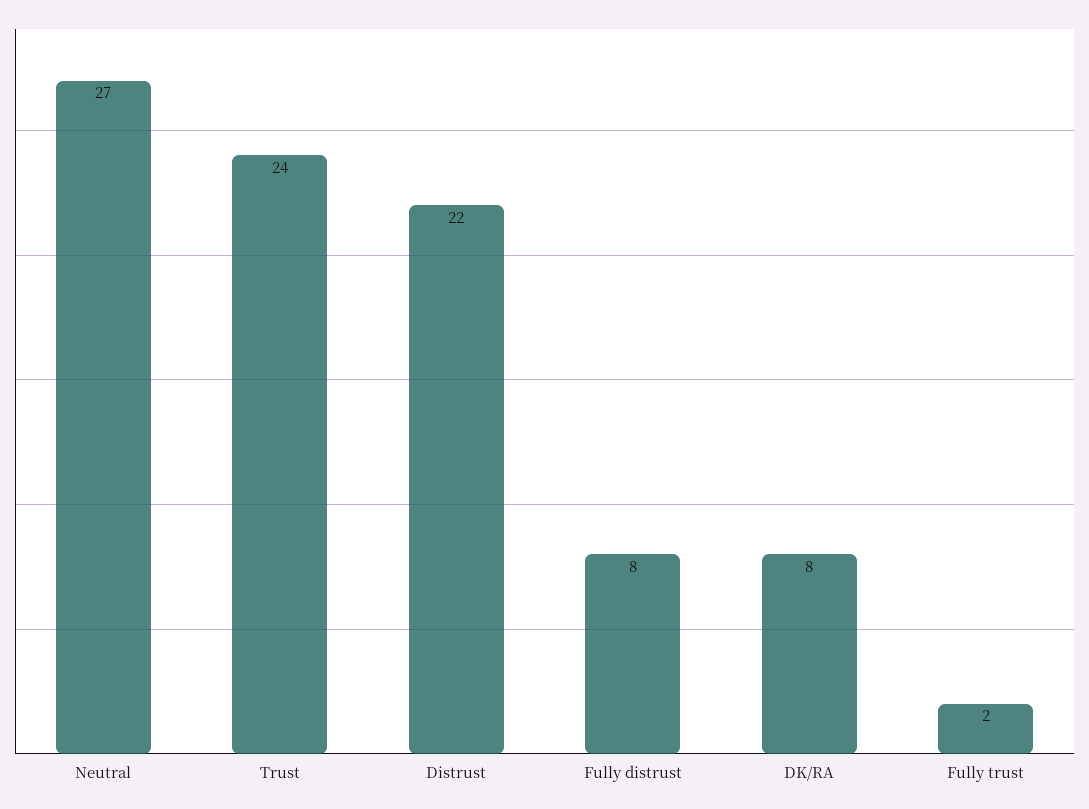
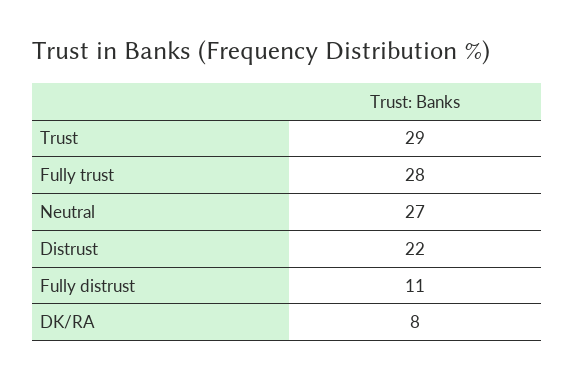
  {
    "Neutral": 27,
-   "Trust": 24,
+   "Trust": 29,
    "Distrust": 22,
-   "Fully distrust": 8,
+   "Fully distrust": 11,
    "DK/RA": 8,
-   "Fully trust": 2
+   "Fully trust": 28
  }

